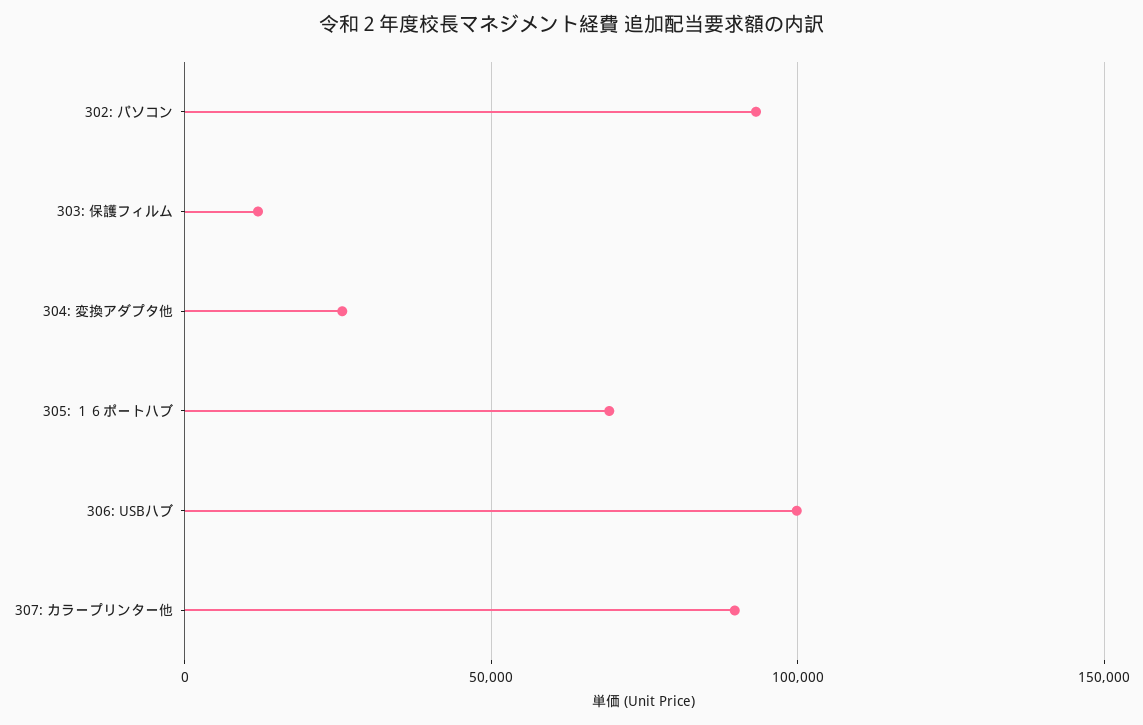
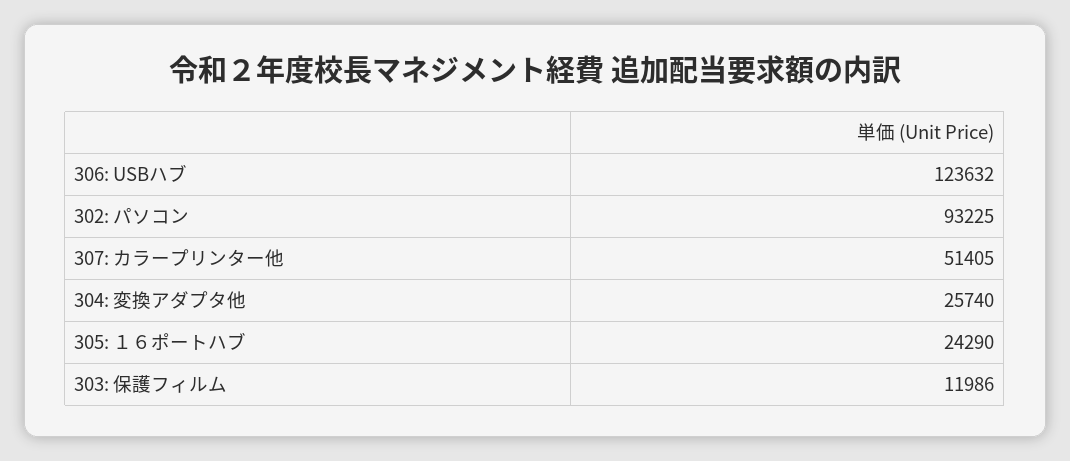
  {
    "302: パソコン": 93225,
    "303: 保護フィルム": 11986,
    "304: 変換アダプタ他": 25740,
-   "305: １６ポートハブ": 70000,
+   "305: １６ポートハブ": 24290,
-   "306: USBハブ": 100000,
+   "306: USBハブ": 123632,
-   "307: カラープリンター他": 90000
+   "307: カラープリンター他": 51405
  }

